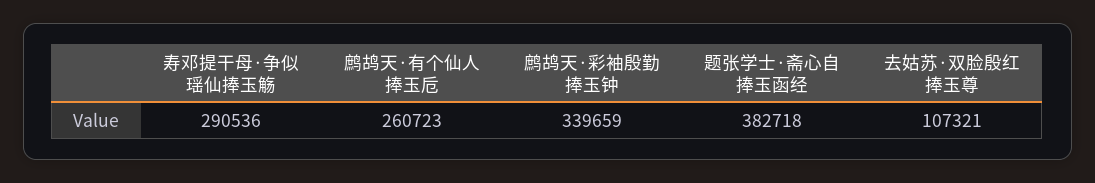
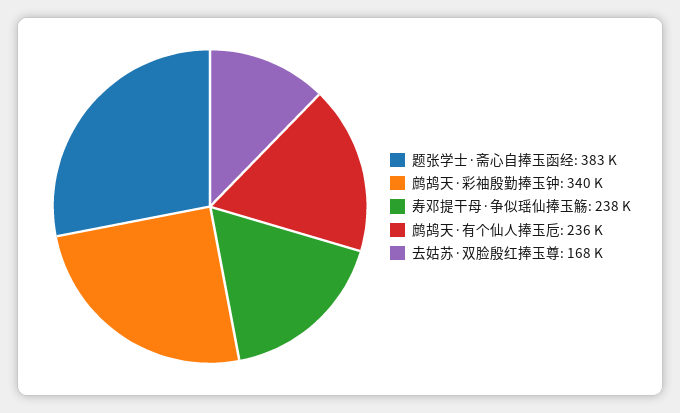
  {
-   "寿邓提干母·争似瑶仙捧玉觞": 290536,
+   "寿邓提干母·争似瑶仙捧玉觞": 238000,
-   "鹧鸪天·有个仙人捧玉卮": 260723,
+   "鹧鸪天·有个仙人捧玉卮": 236000,
    "鹧鸪天·彩袖殷勤捧玉钟": 339659,
    "题张学士·斋心自捧玉函经": 382718,
-   "去姑苏·双脸殷红捧玉尊": 107321
+   "去姑苏·双脸殷红捧玉尊": 168000
  }

